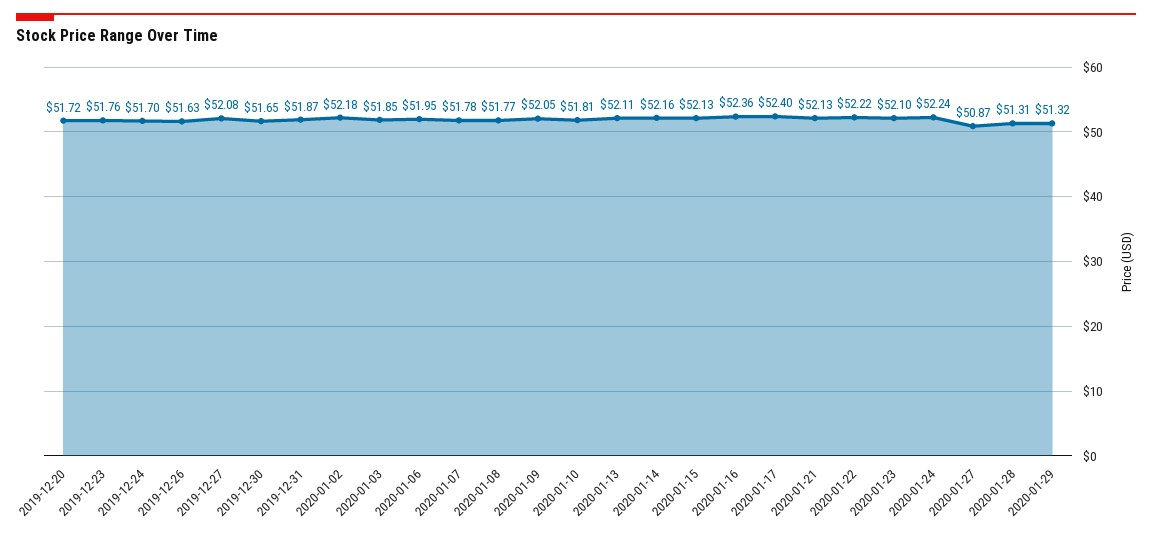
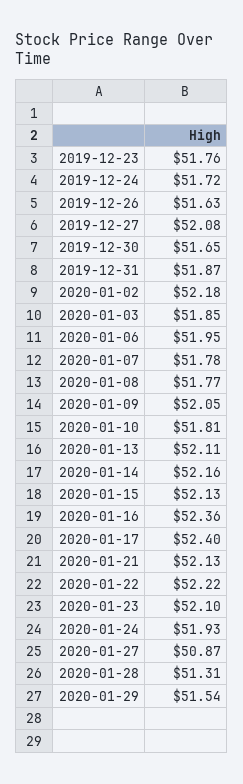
  {
-   "2019-12-20": 51.72,
    "2019-12-23": 51.76,
-   "2019-12-24": 51.7,
+   "2019-12-24": 51.72,
    "2019-12-26": 51.63,
    "2019-12-27": 52.08,
    "2019-12-30": 51.65,
    "2019-12-31": 51.87,
    "2020-01-02": 52.18,
    "2020-01-03": 51.85,
    "2020-01-06": 51.95,
    "2020-01-07": 51.78,
    "2020-01-08": 51.77,
    "2020-01-09": 52.05,
    "2020-01-10": 51.81,
    "2020-01-13": 52.11,
    "2020-01-14": 52.16,
    "2020-01-15": 52.13,
    "2020-01-16": 52.36,
    "2020-01-17": 52.4,
    "2020-01-21": 52.13,
    "2020-01-22": 52.22,
    "2020-01-23": 52.1,
-   "2020-01-24": 52.24,
+   "2020-01-24": 51.93,
    "2020-01-27": 50.87,
    "2020-01-28": 51.31,
-   "2020-01-29": 51.32
+   "2020-01-29": 51.54
  }

